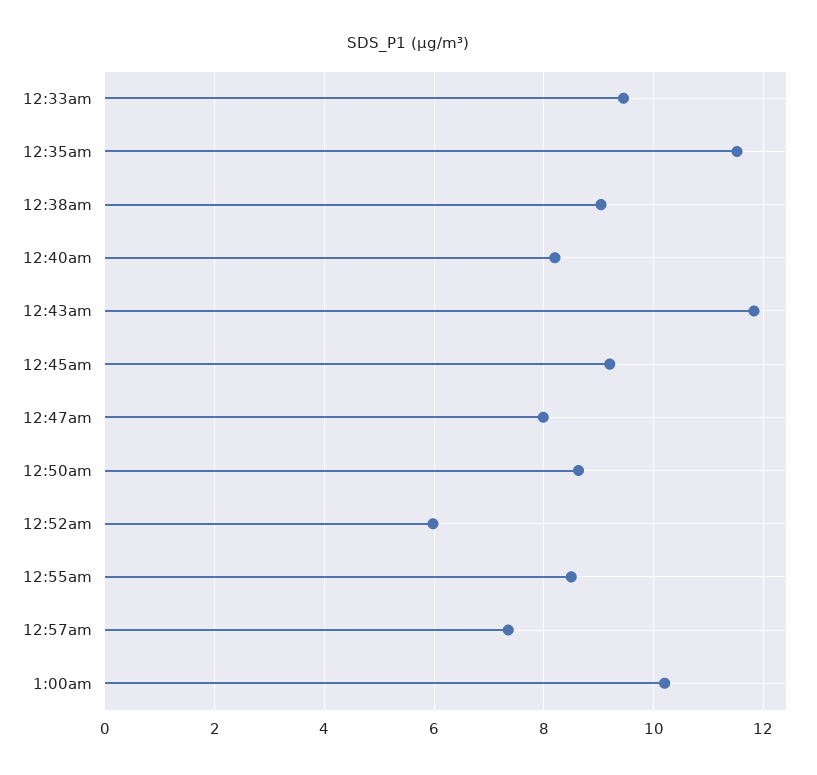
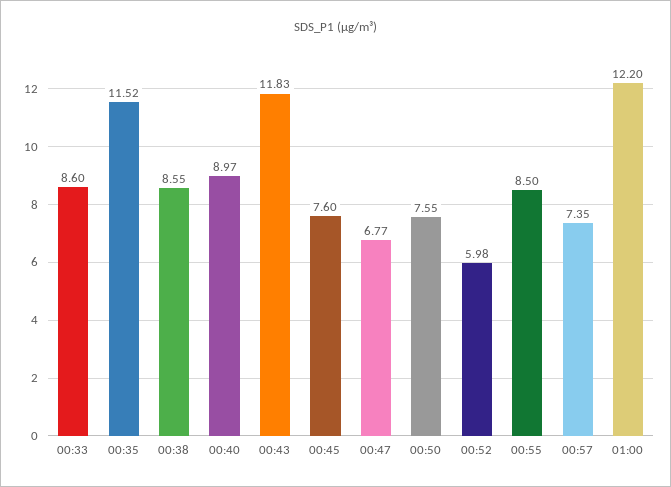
  {
-   "12:33am": 9.4,
+   "12:33am": 8.6,
    "12:35am": 11.52,
-   "12:38am": 9,
+   "12:38am": 8.55,
-   "12:40am": 8.2,
+   "12:40am": 8.97,
    "12:43am": 11.83,
-   "12:45am": 9.2,
+   "12:45am": 7.6,
-   "12:47am": 8,
+   "12:47am": 6.77,
-   "12:50am": 8.6,
+   "12:50am": 7.55,
    "12:52am": 5.98,
    "12:55am": 8.5,
    "12:57am": 7.35,
-   "1:00am": 10.2
+   "1:00am": 12.2
  }

